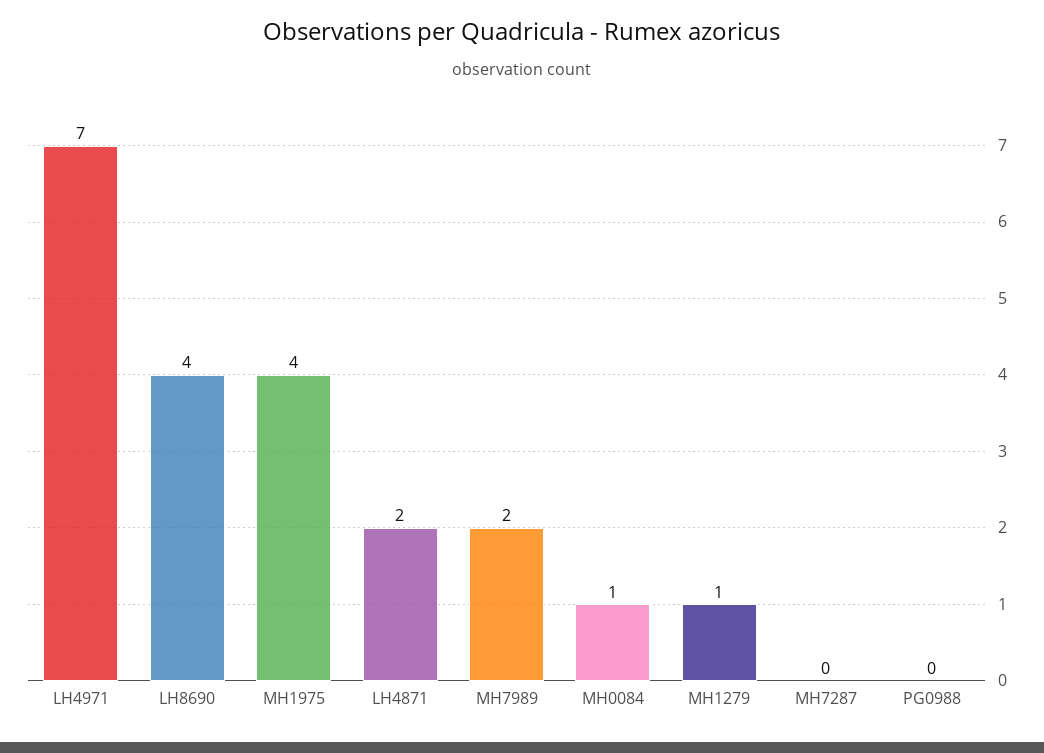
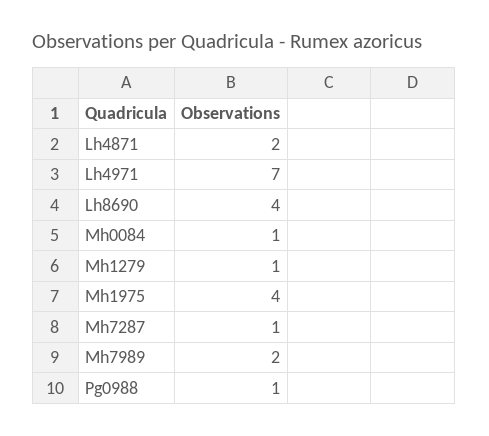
  {
    "LH4971": 7,
    "LH8690": 4,
    "MH1975": 4,
    "LH4871": 2,
    "MH7989": 2,
    "MH0084": 1,
    "MH1279": 1,
-   "MH7287": 0,
+   "MH7287": 1,
-   "PG0988": 0
+   "PG0988": 1
  }

